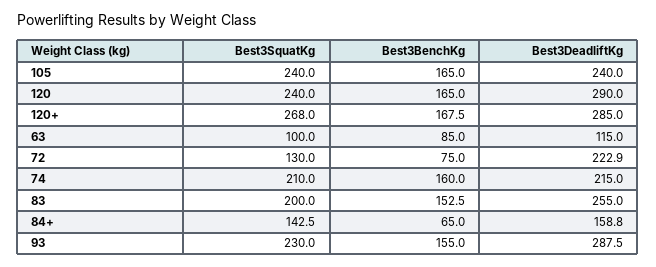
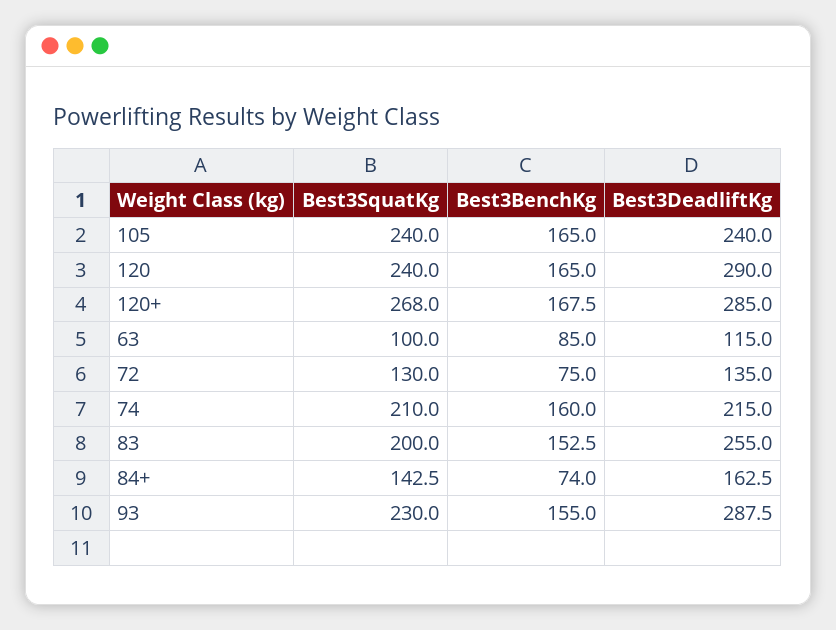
  {
    "Best3SquatKg": {
      "105": 240,
      "120": 240,
      "120+": 268,
      "63": 100,
      "72": 130,
      "74": 210,
      "83": 200,
      "84+": 142.5,
      "93": 230
    },
    "Best3BenchKg": {
      "105": 165,
      "120": 165,
      "120+": 167.5,
      "63": 85,
      "72": 75,
      "74": 160,
      "83": 152.5,
-     "84+": 65,
+     "84+": 74,
      "93": 155
    },
    "Best3DeadliftKg": {
      "105": 240,
      "120": 290,
      "120+": 285,
      "63": 115,
-     "72": 222.9,
+     "72": 135,
      "74": 215,
      "83": 255,
-     "84+": 158.8,
+     "84+": 162.5,
      "93": 287.5
    }
  }

